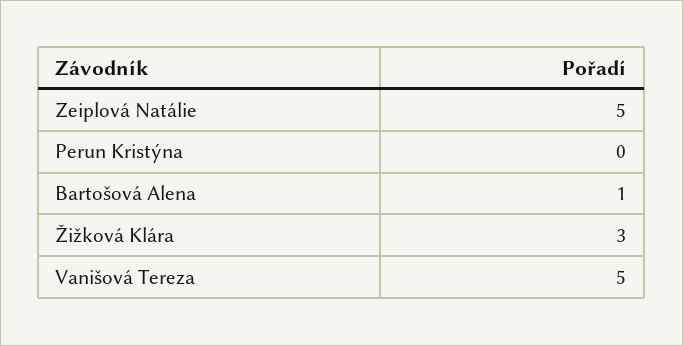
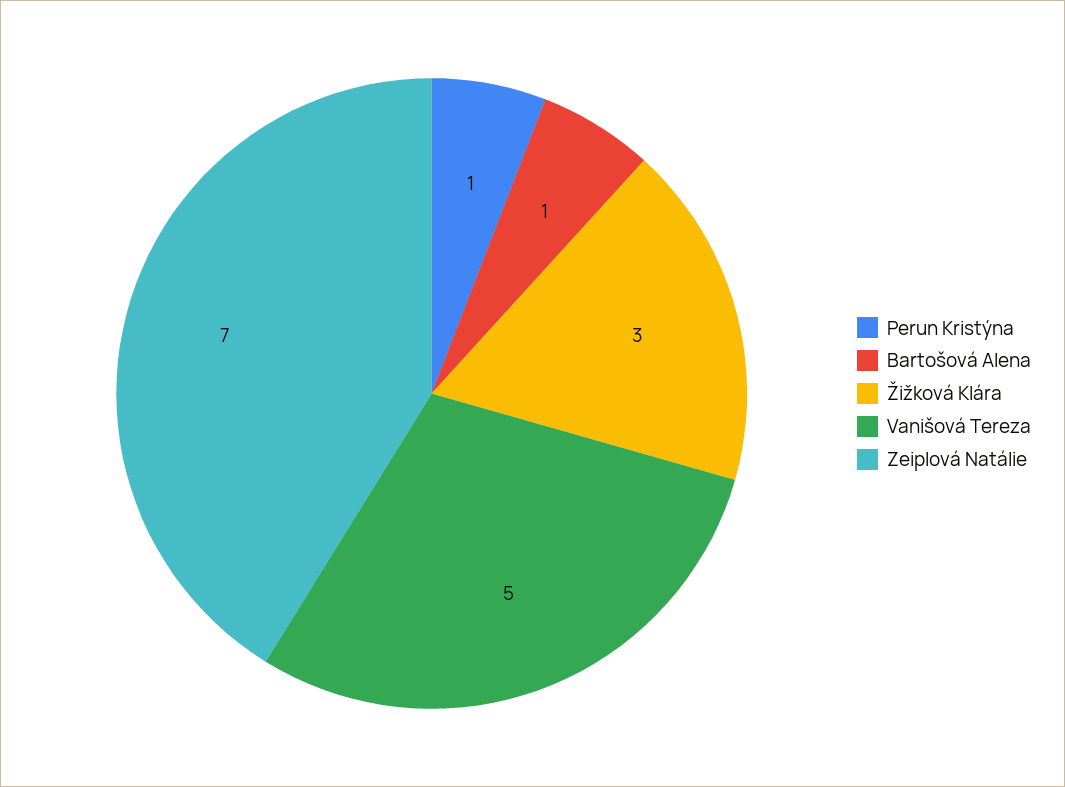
  {
-   "Zeiplová Natálie": 5,
+   "Zeiplová Natálie": 7,
-   "Perun Kristýna": 0,
+   "Perun Kristýna": 1,
    "Bartošová Alena": 1,
    "Žižková Klára": 3,
    "Vanišová Tereza": 5
  }

